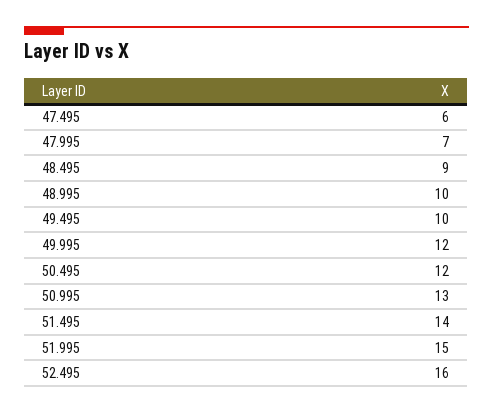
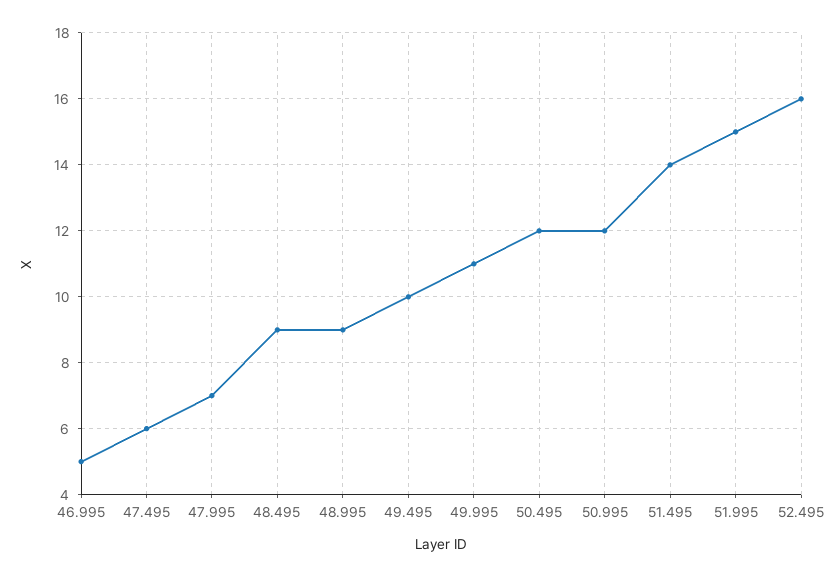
  {
    "47.495": 6,
    "47.995": 7,
    "48.495": 9,
-   "48.995": 10,
+   "48.995": 9,
    "49.495": 10,
-   "49.995": 12,
+   "49.995": 11,
    "50.495": 12,
-   "50.995": 13,
+   "50.995": 12,
    "51.495": 14,
    "51.995": 15,
-   "52.495": 16
+   "52.495": 16,
+   "46.995": 5
  }

